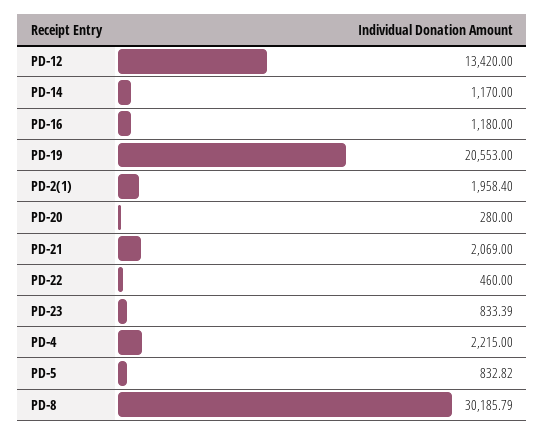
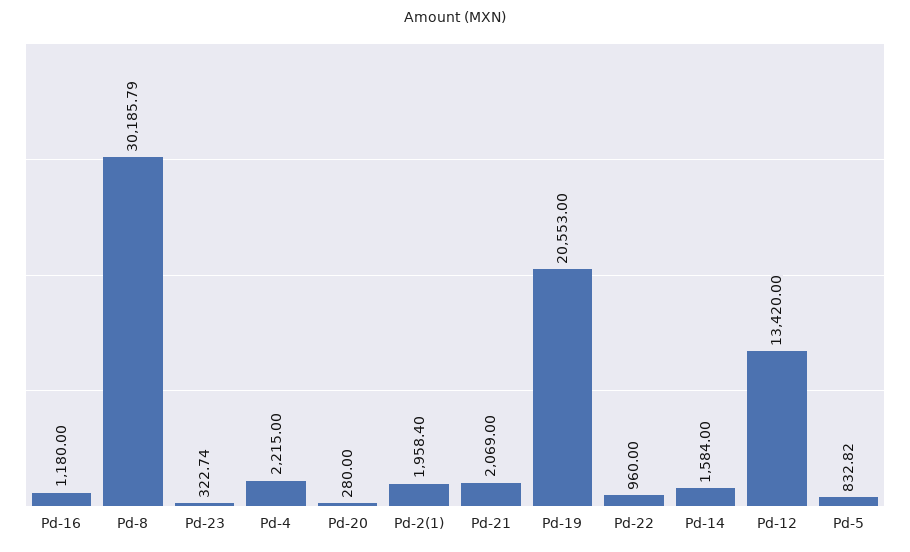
  {
    "PD-12": 13420,
-   "PD-14": 1170,
+   "PD-14": 1584,
    "PD-16": 1180,
    "PD-19": 20553,
    "PD-2(1)": 1958.4,
    "PD-20": 280,
    "PD-21": 2069,
-   "PD-22": 460,
+   "PD-22": 960,
-   "PD-23": 833.39,
+   "PD-23": 322.74,
    "PD-4": 2215,
    "PD-5": 832.82,
    "PD-8": 30185.79
  }

